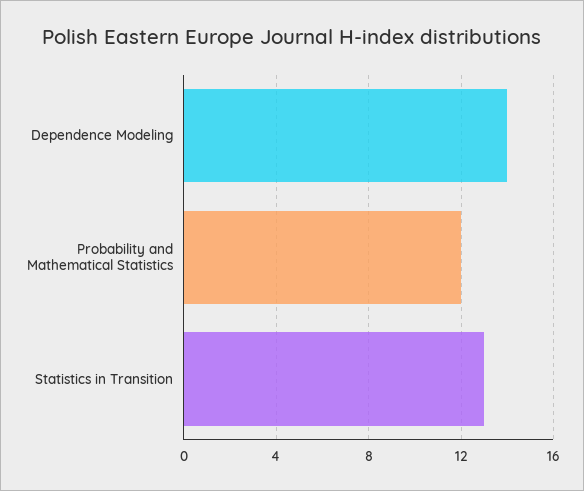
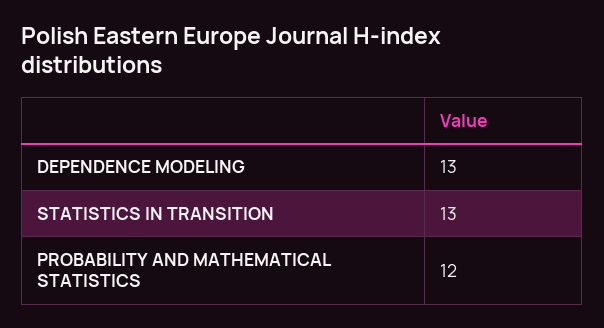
  {
-   "Dependence Modeling": 14,
+   "Dependence Modeling": 13,
    "Probability and Mathematical Statistics": 12,
    "Statistics in Transition": 13
  }

